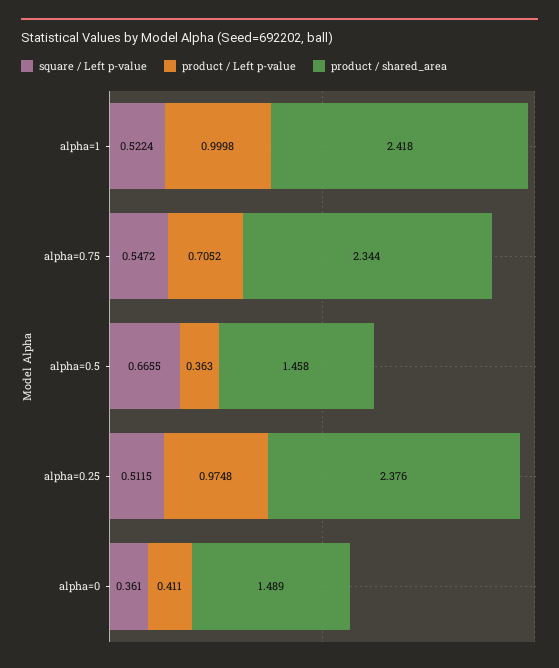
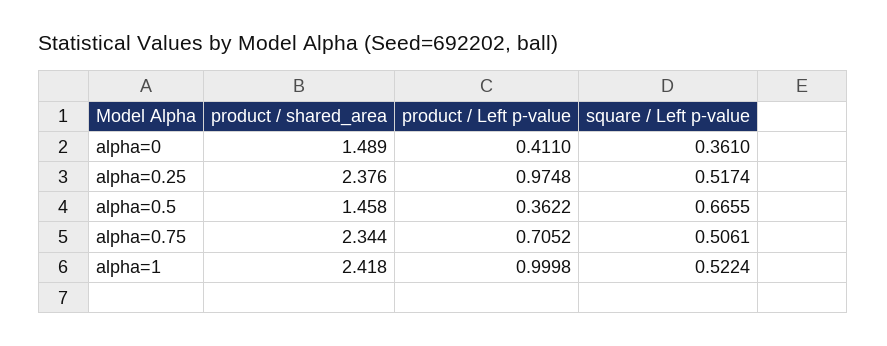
  {
    "square / Left p-value": {
      "alpha=1": 0.5224,
-     "alpha=0.75": 0.5472,
+     "alpha=0.75": 0.5061,
      "alpha=0.5": 0.6655,
-     "alpha=0.25": 0.5115,
+     "alpha=0.25": 0.5174,
      "alpha=0": 0.361
    },
    "product / Left p-value": {
      "alpha=1": 0.9998,
      "alpha=0.75": 0.7052,
-     "alpha=0.5": 0.363,
+     "alpha=0.5": 0.3622,
      "alpha=0.25": 0.9748,
      "alpha=0": 0.411
    },
    "product / shared_area": {
      "alpha=1": 2.418,
      "alpha=0.75": 2.344,
      "alpha=0.5": 1.458,
      "alpha=0.25": 2.376,
      "alpha=0": 1.489
    }
  }

